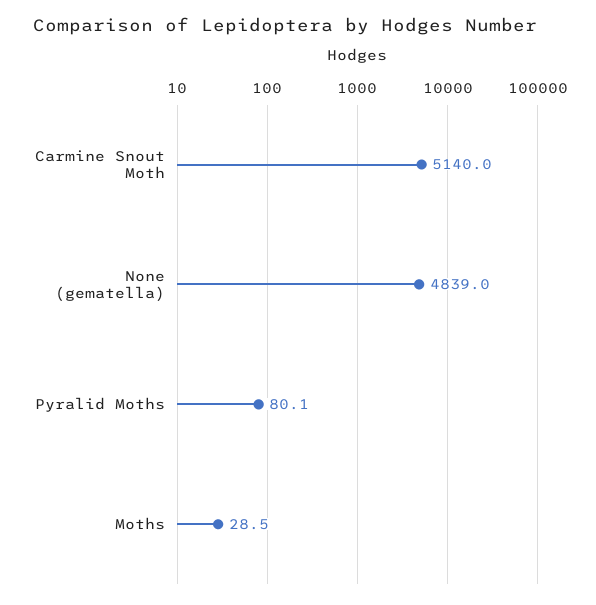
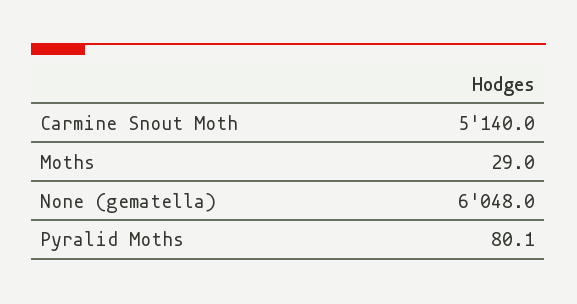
  {
    "Carmine Snout Moth": 5140,
-   "None (gematella)": 4839,
+   "None (gematella)": 6048,
    "Pyralid Moths": 80.1,
-   "Moths": 28.5
+   "Moths": 29
  }

